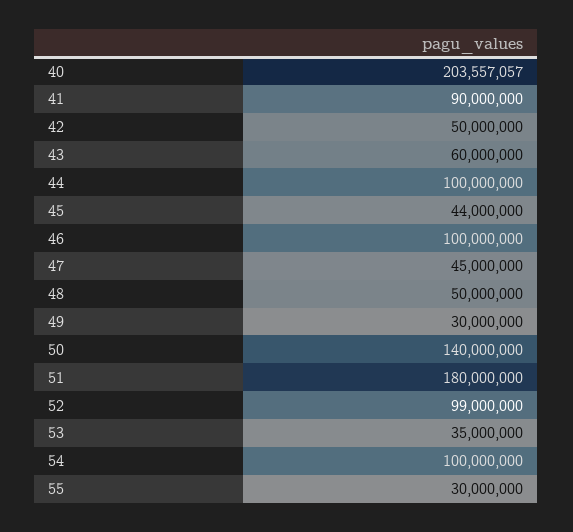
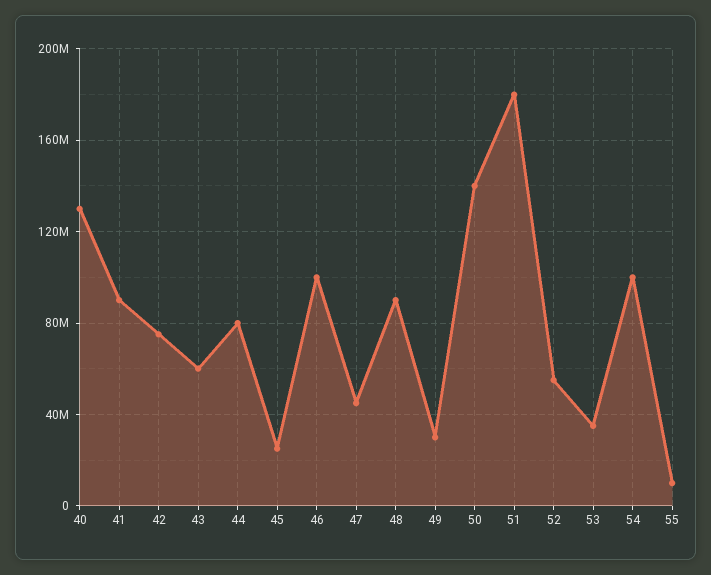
  {
-   "40": 203557057,
+   "40": 130000000,
    "41": 90000000,
-   "42": 50000000,
+   "42": 75000000,
    "43": 60000000,
-   "44": 100000000,
+   "44": 80000000,
-   "45": 44000000,
+   "45": 25000000,
    "46": 100000000,
    "47": 45000000,
-   "48": 50000000,
+   "48": 90000000,
    "49": 30000000,
    "50": 140000000,
    "51": 180000000,
-   "52": 99000000,
+   "52": 55000000,
    "53": 35000000,
    "54": 100000000,
-   "55": 30000000
+   "55": 10000000
  }

